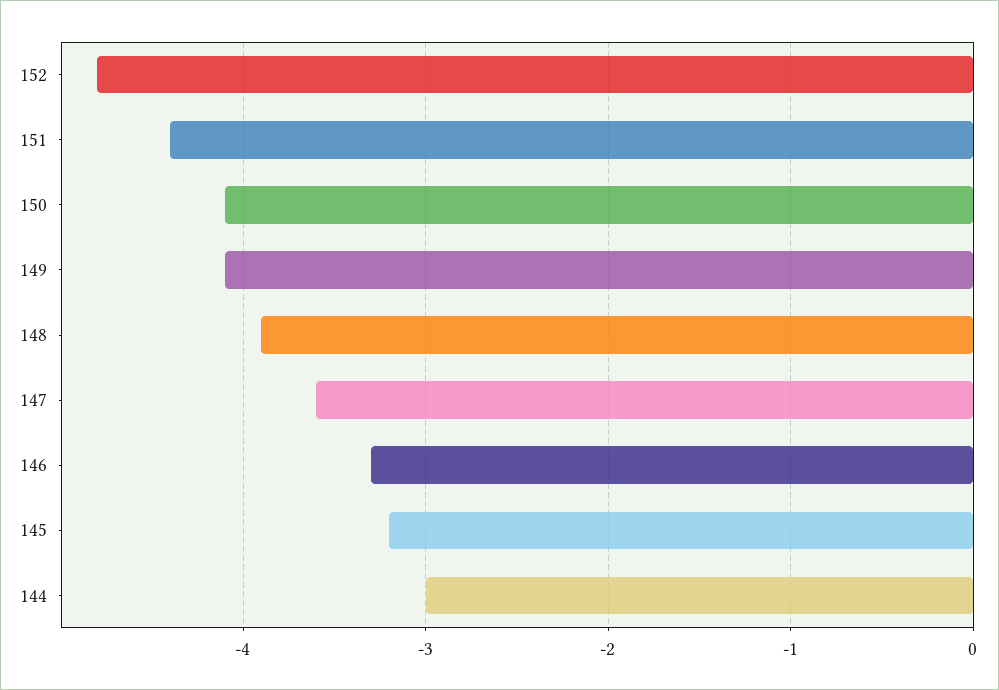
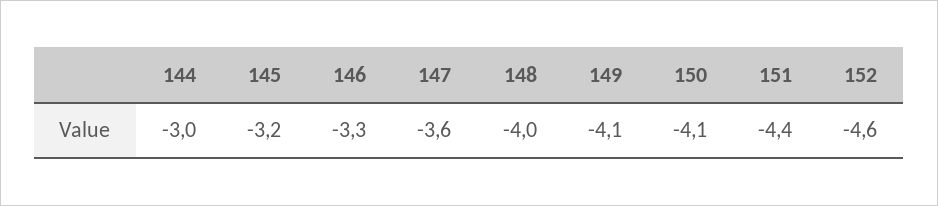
  {
-   "152": -4.8,
+   "152": -4.6,
    "151": -4.4,
    "150": -4.1,
    "149": -4.1,
-   "148": -3.9,
+   "148": -4,
    "147": -3.6,
    "146": -3.3,
    "145": -3.2,
    "144": -3
  }

